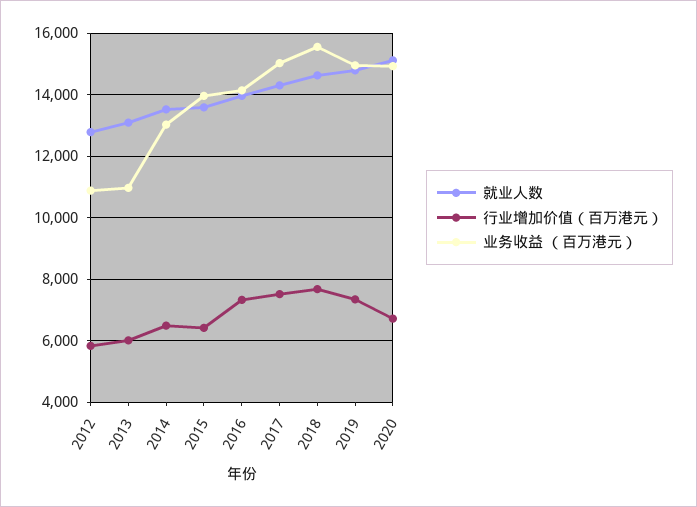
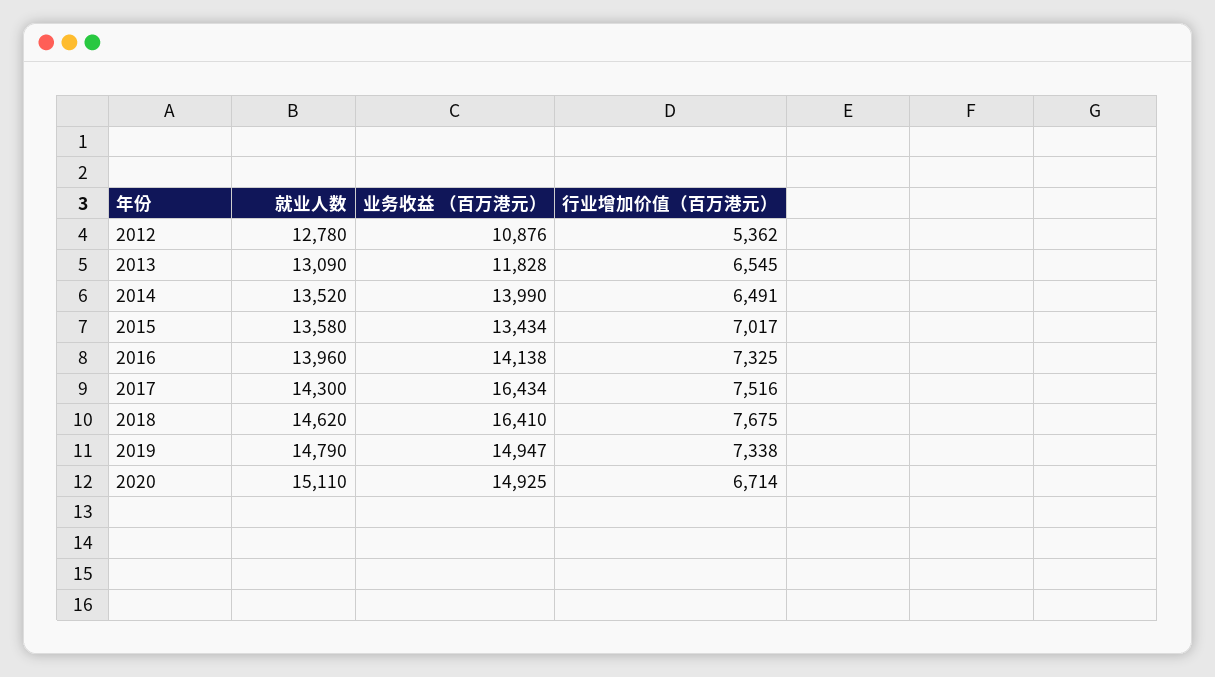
  {
    "就业人数": {
      "2012": 12780,
      "2013": 13090,
      "2014": 13520,
      "2015": 13580,
      "2016": 13960,
      "2017": 14300,
      "2018": 14620,
      "2019": 14790,
      "2020": 15110
    },
    "行业增加价值（百万港元）": {
-     "2012": 5800,
+     "2012": 5362,
-     "2013": 6000,
+     "2013": 6545,
      "2014": 6491,
-     "2015": 6400,
+     "2015": 7017,
      "2016": 7325,
      "2017": 7516,
      "2018": 7675,
      "2019": 7338,
      "2020": 6714
    },
    "业务收益 （百万港元）": {
      "2012": 10876,
-     "2013": 11000,
+     "2013": 11828,
-     "2014": 13000,
+     "2014": 13990,
-     "2015": 14000,
+     "2015": 13434,
      "2016": 14138,
-     "2017": 15000,
+     "2017": 16434,
-     "2018": 15600,
+     "2018": 16410,
      "2019": 14947,
      "2020": 14925
    }
  }

